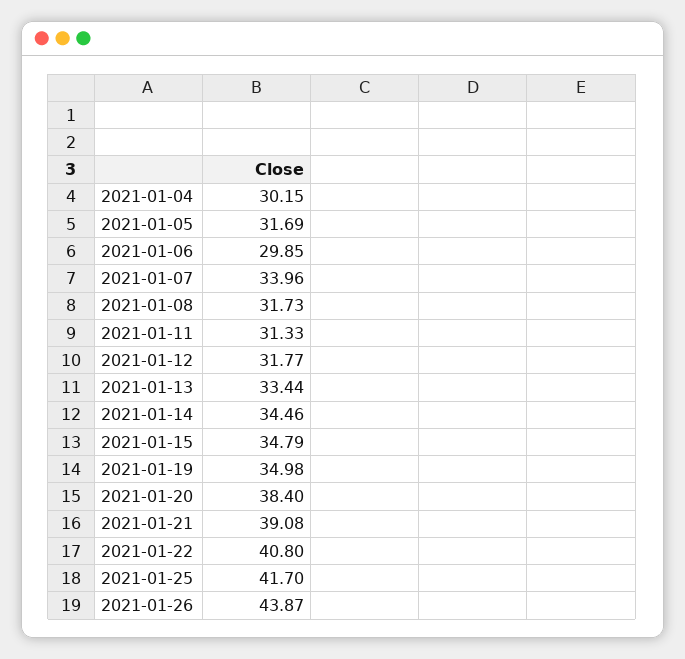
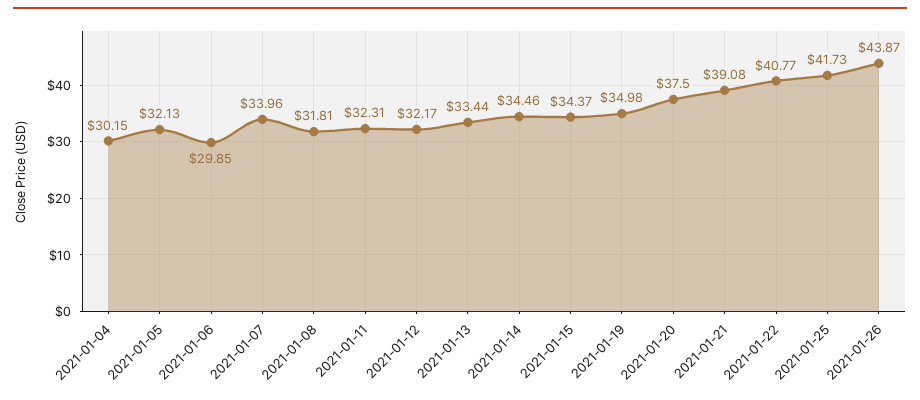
  {
    "2021-01-04": 30.15,
-   "2021-01-05": 31.69,
+   "2021-01-05": 32.13,
    "2021-01-06": 29.85,
    "2021-01-07": 33.96,
-   "2021-01-08": 31.73,
+   "2021-01-08": 31.81,
-   "2021-01-11": 31.33,
+   "2021-01-11": 32.31,
-   "2021-01-12": 31.77,
+   "2021-01-12": 32.17,
    "2021-01-13": 33.44,
    "2021-01-14": 34.46,
-   "2021-01-15": 34.79,
+   "2021-01-15": 34.37,
    "2021-01-19": 34.98,
-   "2021-01-20": 38.4,
+   "2021-01-20": 37.5,
    "2021-01-21": 39.08,
-   "2021-01-22": 40.8,
+   "2021-01-22": 40.77,
-   "2021-01-25": 41.7,
+   "2021-01-25": 41.73,
    "2021-01-26": 43.87
  }

